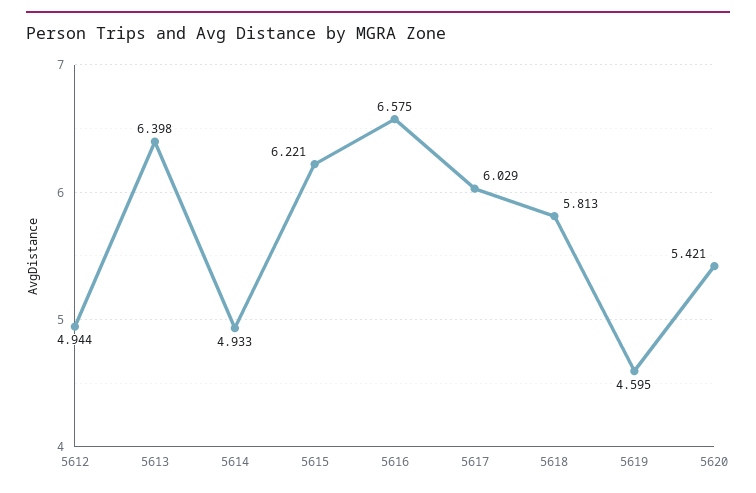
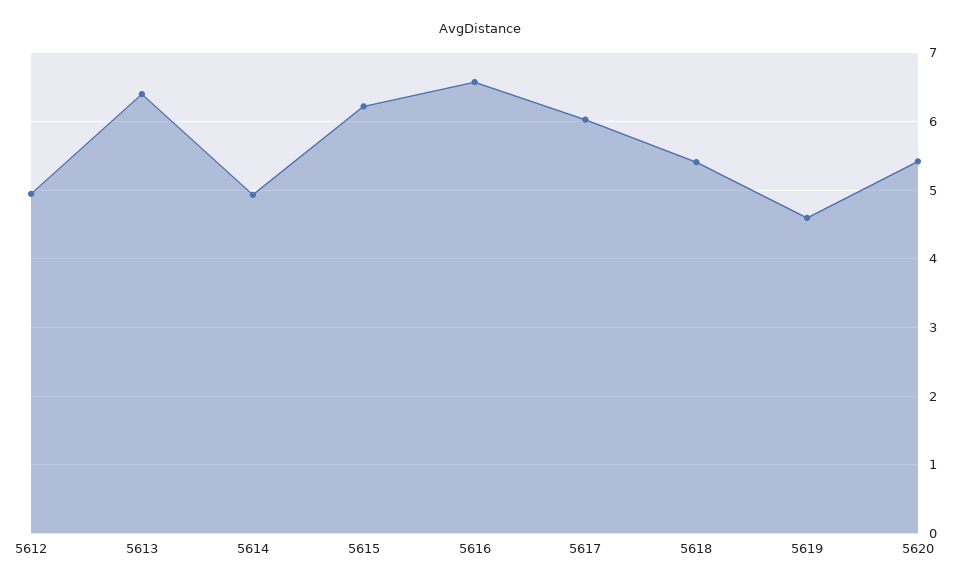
  {
    "5612": 4.944,
    "5613": 6.398,
    "5614": 4.933,
    "5615": 6.221,
    "5616": 6.575,
    "5617": 6.029,
-   "5618": 5.813,
+   "5618": 5.4,
    "5619": 4.595,
    "5620": 5.421
  }

